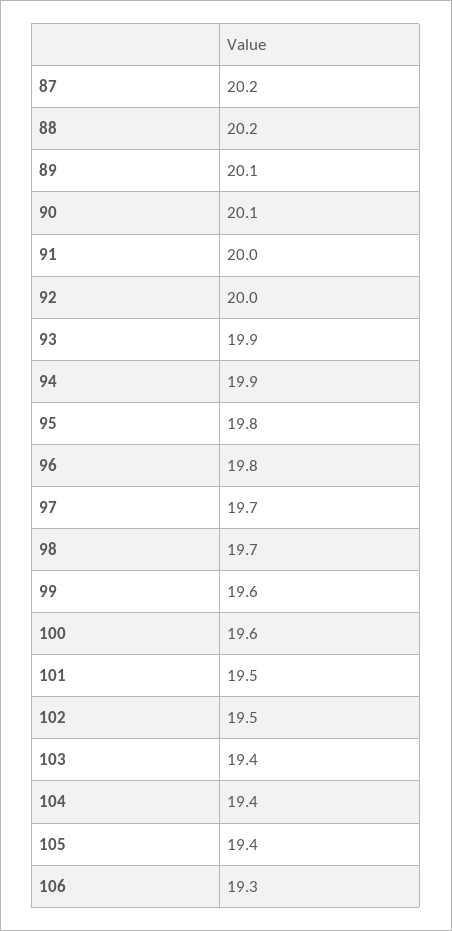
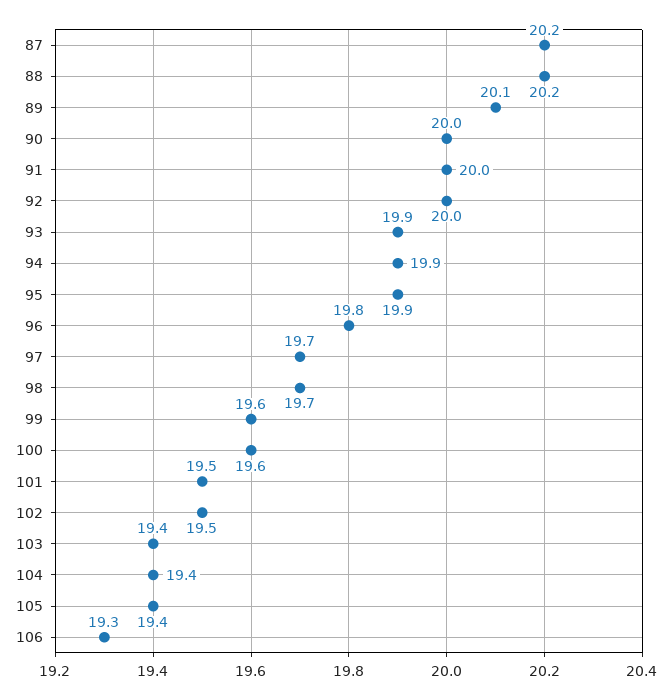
  {
    "87": 20.2,
    "88": 20.2,
    "89": 20.1,
-   "90": 20.1,
+   "90": 20,
    "91": 20,
    "92": 20,
    "93": 19.9,
    "94": 19.9,
-   "95": 19.8,
+   "95": 19.9,
    "96": 19.8,
    "97": 19.7,
    "98": 19.7,
    "99": 19.6,
    "100": 19.6,
    "101": 19.5,
    "102": 19.5,
    "103": 19.4,
    "104": 19.4,
    "105": 19.4,
    "106": 19.3
  }

